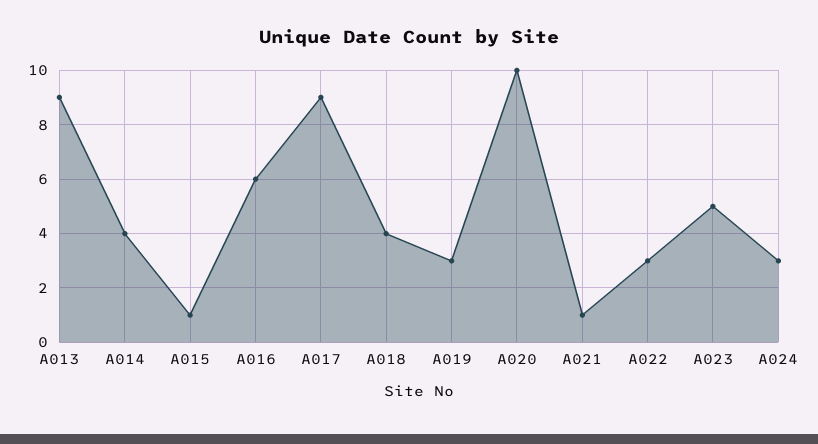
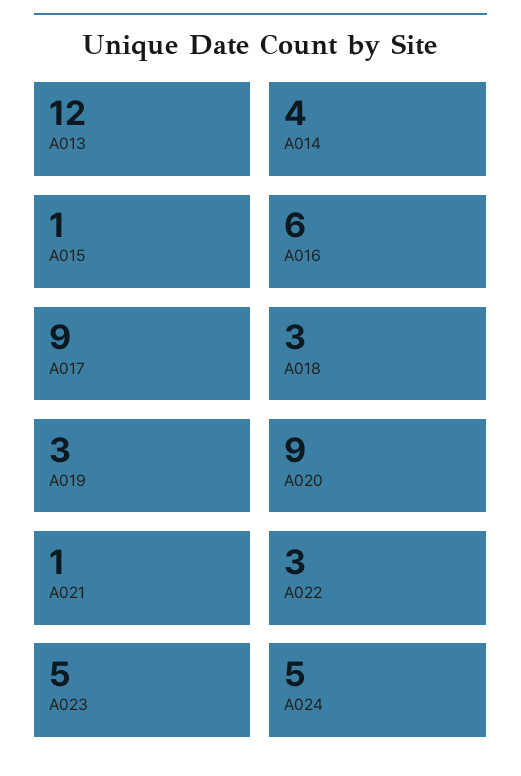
  {
-   "A013": 9,
+   "A013": 12,
    "A014": 4,
    "A015": 1,
    "A016": 6,
    "A017": 9,
-   "A018": 4,
+   "A018": 3,
    "A019": 3,
-   "A020": 10,
+   "A020": 9,
    "A021": 1,
    "A022": 3,
    "A023": 5,
-   "A024": 3
+   "A024": 5
  }

